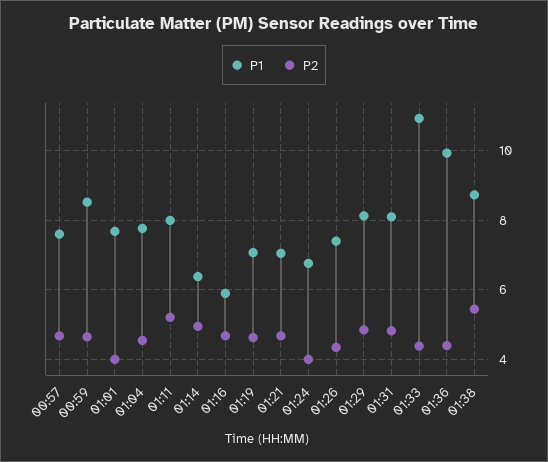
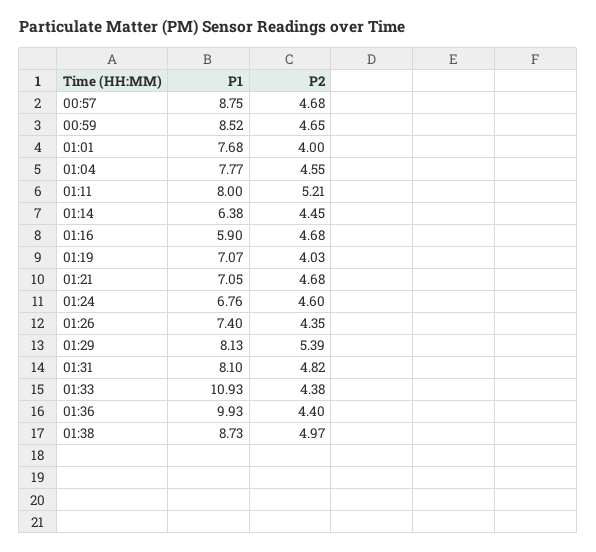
  {
    "P1": {
-     "00:57": 7.6,
+     "00:57": 8.75,
      "00:59": 8.52,
      "01:01": 7.68,
      "01:04": 7.77,
      "01:11": 8,
      "01:14": 6.38,
      "01:16": 5.9,
      "01:19": 7.07,
      "01:21": 7.05,
      "01:24": 6.76,
      "01:26": 7.4,
      "01:29": 8.13,
      "01:31": 8.1,
      "01:33": 10.93,
      "01:36": 9.93,
      "01:38": 8.73
    },
    "P2": {
      "00:57": 4.68,
      "00:59": 4.65,
      "01:01": 4,
      "01:04": 4.55,
      "01:11": 5.21,
-     "01:14": 5,
+     "01:14": 4.45,
      "01:16": 4.68,
-     "01:19": 4.6,
+     "01:19": 4.03,
      "01:21": 4.68,
-     "01:24": 4,
+     "01:24": 4.6,
      "01:26": 4.35,
-     "01:29": 4.8,
+     "01:29": 5.39,
      "01:31": 4.82,
      "01:33": 4.38,
      "01:36": 4.4,
-     "01:38": 5.4
+     "01:38": 4.97
    }
  }

